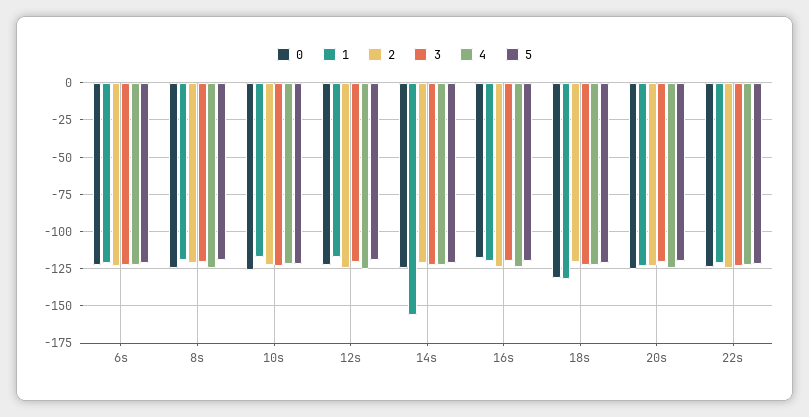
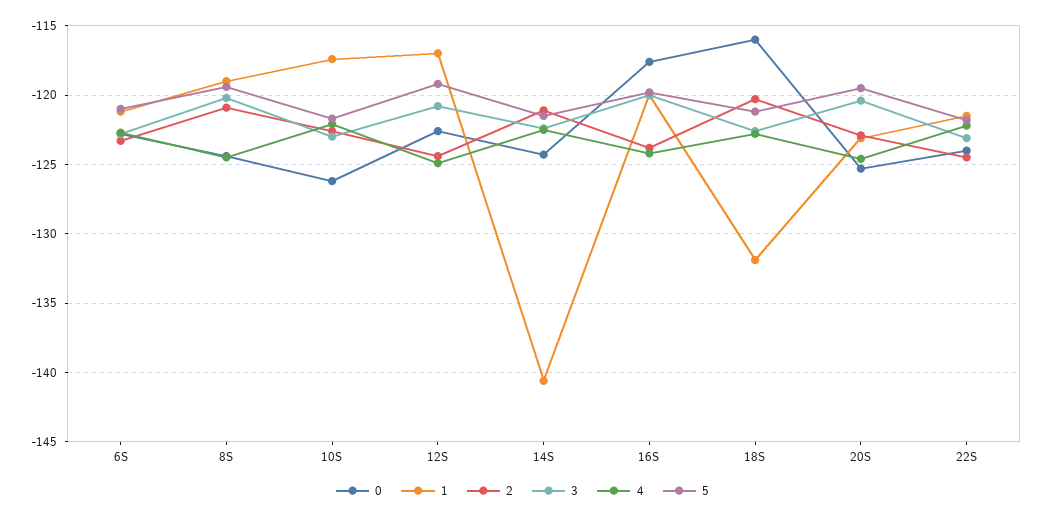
  {
    "0": {
      "6s": -123,
      "8s": -124.5,
      "10s": -126,
      "12s": -122.5,
      "14s": -124.5,
      "16s": -117.5,
-     "18s": -130,
+     "18s": -116,
      "20s": -125.5,
      "22s": -124
    },
    "1": {
      "6s": -121,
      "8s": -119,
      "10s": -117.5,
      "12s": -117,
-     "14s": -155,
+     "14s": -140.5,
      "16s": -120,
      "18s": -132,
      "20s": -123,
      "22s": -121.5
    },
    "2": {
      "6s": -123.5,
      "8s": -121,
      "10s": -122.5,
      "12s": -124.5,
      "14s": -121,
      "16s": -124,
      "18s": -120.5,
      "20s": -123,
      "22s": -124.5
    },
    "3": {
      "6s": -123,
      "8s": -120,
      "10s": -123,
      "12s": -121,
      "14s": -122.5,
      "16s": -120,
      "18s": -122.5,
      "20s": -120.5,
      "22s": -123
    },
    "4": {
      "6s": -122.5,
      "8s": -124.5,
      "10s": -122,
      "12s": -125,
      "14s": -122.5,
      "16s": -124,
      "18s": -123,
      "20s": -124.5,
      "22s": -122
    },
    "5": {
      "6s": -121,
      "8s": -119.5,
      "10s": -121.5,
      "12s": -119,
      "14s": -121.5,
      "16s": -120,
      "18s": -121,
      "20s": -119.5,
      "22s": -122
    }
  }

